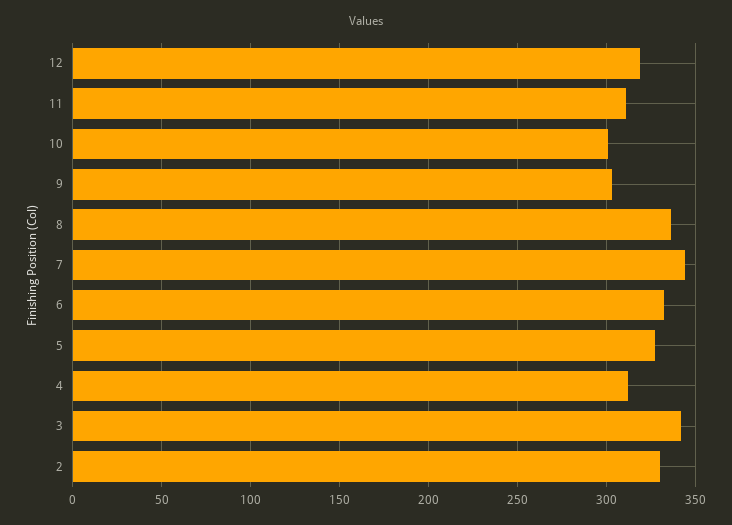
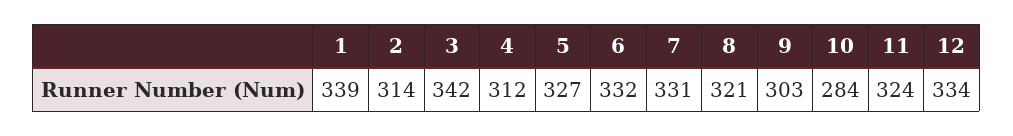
  {
-   "12": 320,
+   "12": 334,
-   "11": 310,
+   "11": 324,
-   "10": 300,
+   "10": 284,
    "9": 303,
-   "8": 335,
+   "8": 321,
-   "7": 345,
+   "7": 331,
    "6": 332,
    "5": 327,
    "4": 312,
    "3": 342,
-   "2": 330
+   "2": 314,
+   "1": 339
  }

